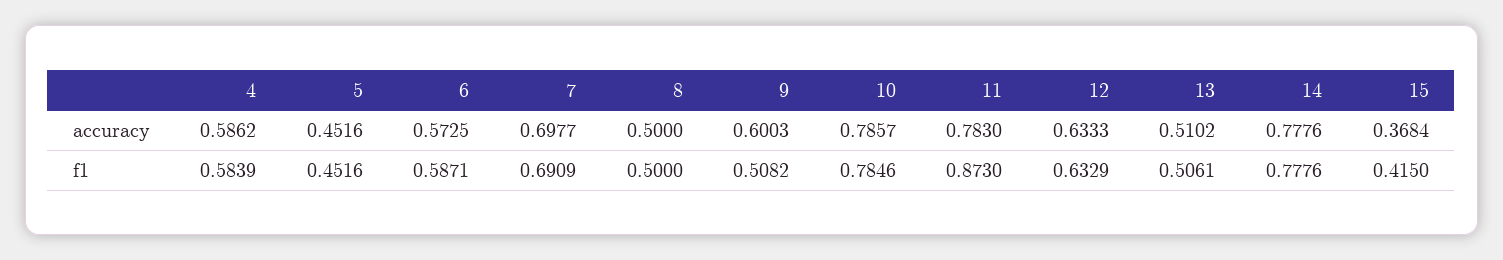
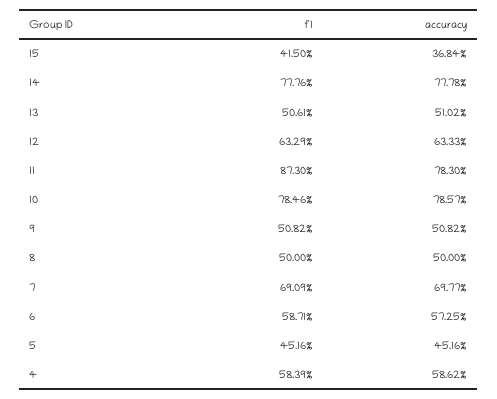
  {
    "4": {
      "accuracy": 0.5862,
      "f1": 0.5839
    },
    "5": {
      "accuracy": 0.4516,
      "f1": 0.4516
    },
    "6": {
      "accuracy": 0.5725,
      "f1": 0.5871
    },
    "7": {
      "accuracy": 0.6977,
      "f1": 0.6909
    },
    "8": {
      "accuracy": 0.5,
      "f1": 0.5
    },
    "9": {
-     "accuracy": 0.6003,
+     "accuracy": 0.5082,
      "f1": 0.5082
    },
    "10": {
      "accuracy": 0.7857,
      "f1": 0.7846
    },
    "11": {
      "accuracy": 0.783,
      "f1": 0.873
    },
    "12": {
      "accuracy": 0.6333,
      "f1": 0.6329
    },
    "13": {
      "accuracy": 0.5102,
      "f1": 0.5061
    },
    "14": {
-     "accuracy": 0.7776,
+     "accuracy": 0.7778,
      "f1": 0.7776
    },
    "15": {
      "accuracy": 0.3684,
      "f1": 0.415
    }
  }

